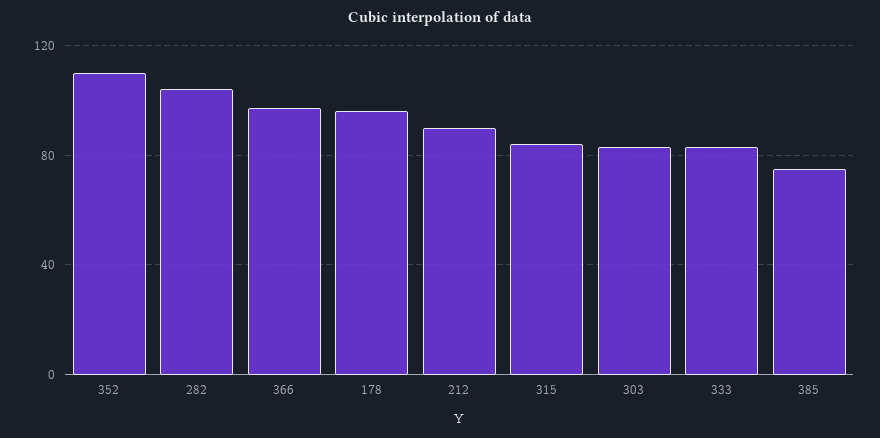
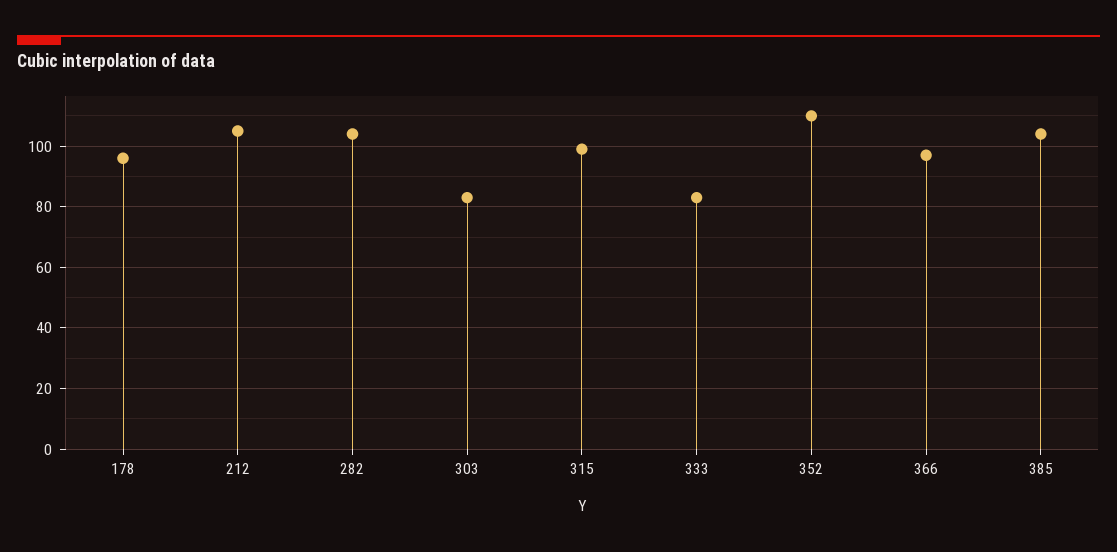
  {
    "352": 110,
    "282": 105,
    "366": 95,
    "178": 95,
-   "212": 90,
+   "212": 105,
-   "315": 85,
+   "315": 100,
    "303": 85,
    "333": 85,
-   "385": 75
+   "385": 105
  }

